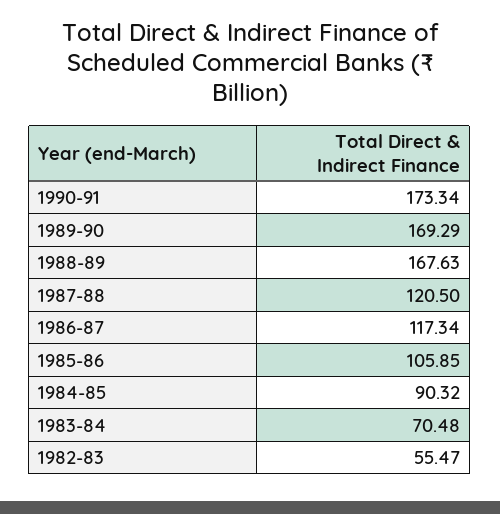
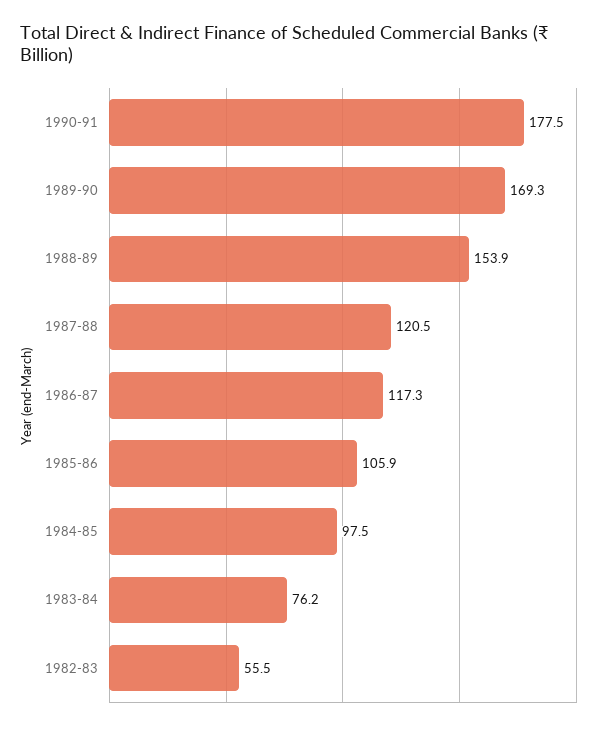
  {
-   "1990-91": 173.34,
+   "1990-91": 177.5,
    "1989-90": 169.29,
-   "1988-89": 167.63,
+   "1988-89": 153.9,
    "1987-88": 120.5,
    "1986-87": 117.34,
    "1985-86": 105.85,
-   "1984-85": 90.32,
+   "1984-85": 97.5,
-   "1983-84": 70.48,
+   "1983-84": 76.2,
    "1982-83": 55.47
  }

